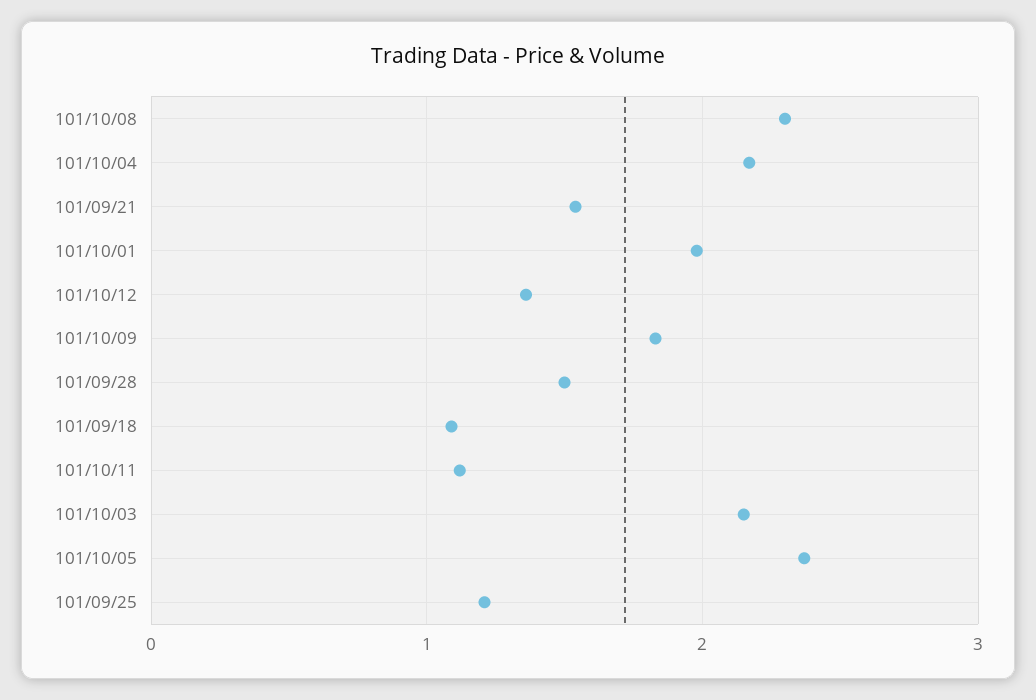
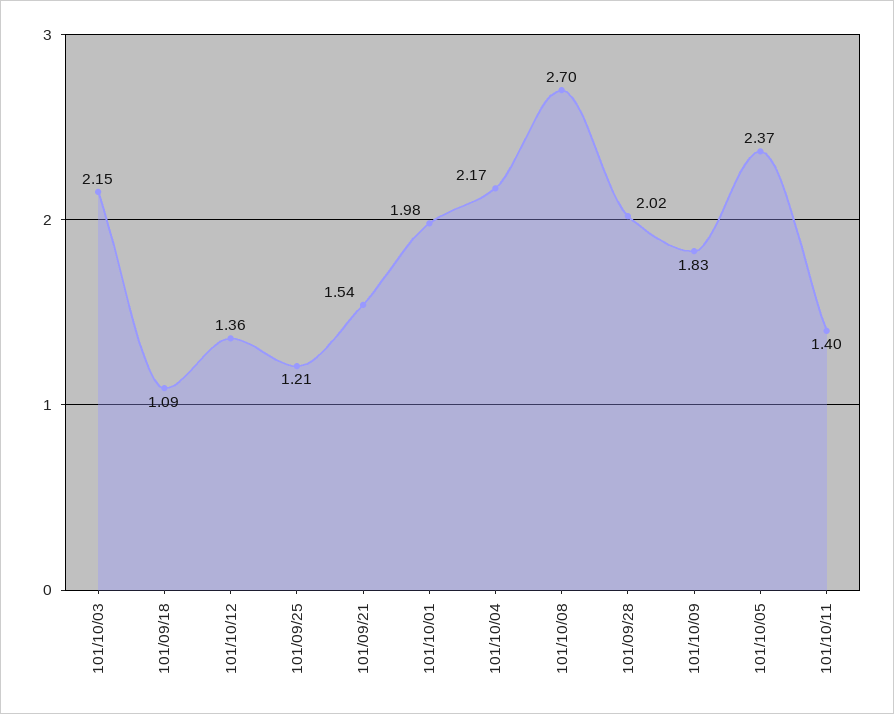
  {
-   "101/10/08": 2.3,
+   "101/10/08": 2.7,
    "101/10/04": 2.17,
    "101/09/21": 1.54,
    "101/10/01": 1.98,
    "101/10/12": 1.36,
    "101/10/09": 1.83,
-   "101/09/28": 1.5,
+   "101/09/28": 2.02,
    "101/09/18": 1.09,
-   "101/10/11": 1.1,
+   "101/10/11": 1.4,
    "101/10/03": 2.15,
    "101/10/05": 2.37,
    "101/09/25": 1.21
  }

